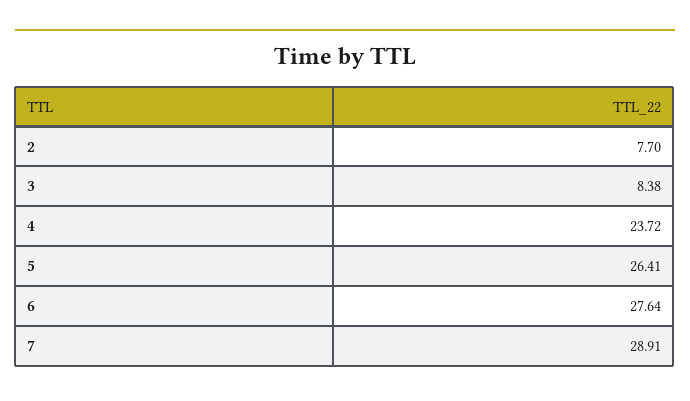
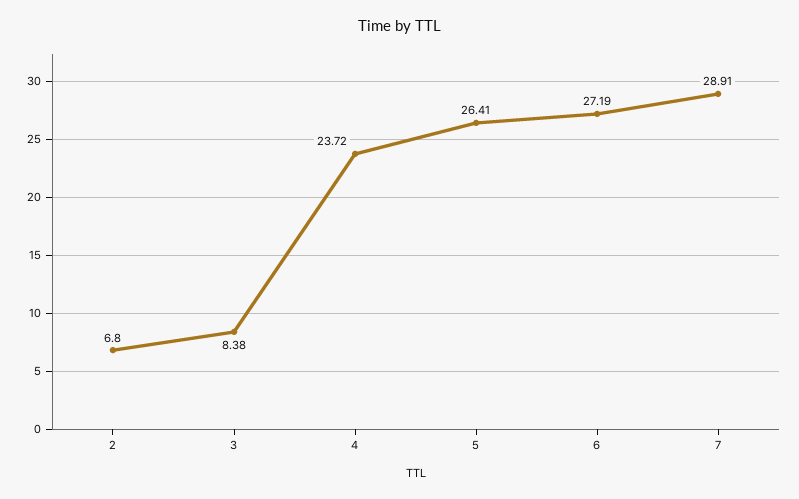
  {
-   "2": 7.7,
+   "2": 6.8,
    "3": 8.38,
    "4": 23.72,
    "5": 26.41,
-   "6": 27.64,
+   "6": 27.19,
    "7": 28.91
  }

